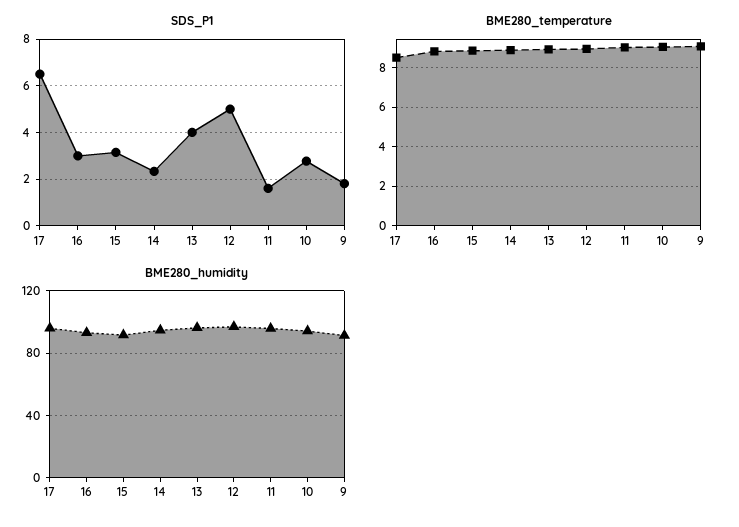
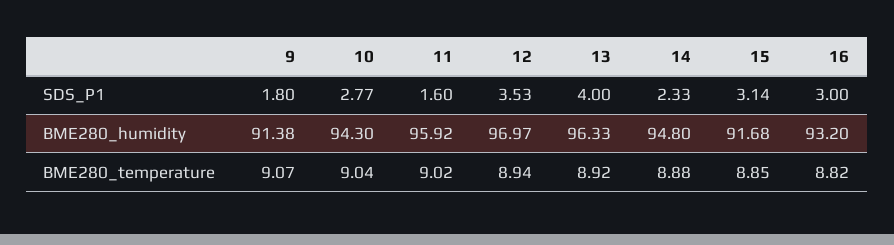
  {
    "SDS_P1": {
-     "17": 6.5,
      "16": 3,
      "15": 3.14,
      "14": 2.33,
      "13": 4,
-     "12": 5,
+     "12": 3.53,
      "11": 1.6,
      "10": 2.77,
      "9": 1.8
    },
    "BME280_temperature": {
-     "17": 8.5,
      "16": 8.82,
      "15": 8.85,
      "14": 8.88,
      "13": 8.92,
      "12": 8.94,
      "11": 9.02,
      "10": 9.04,
      "9": 9.07
    },
    "BME280_humidity": {
-     "17": 95,
      "16": 93.2,
      "15": 91.68,
      "14": 94.8,
      "13": 96.33,
      "12": 96.97,
      "11": 95.92,
      "10": 94.3,
      "9": 91.38
    }
  }

